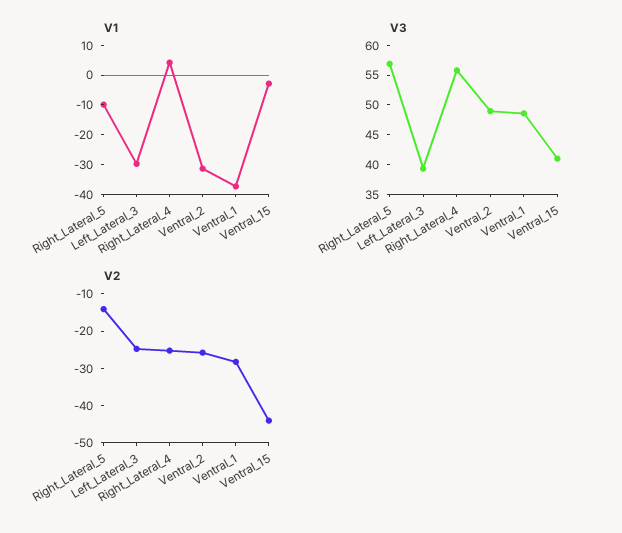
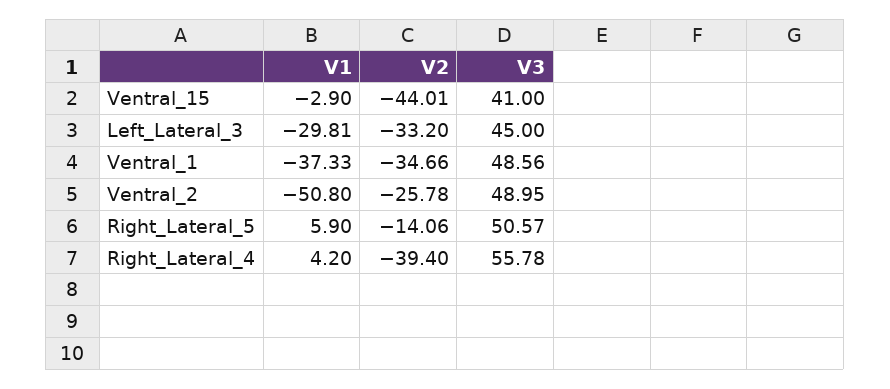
  {
    "V1": {
-     "Right_Lateral_5": -10,
+     "Right_Lateral_5": 5.9,
      "Left_Lateral_3": -29.81,
      "Right_Lateral_4": 4.2,
-     "Ventral_2": -30,
+     "Ventral_2": -50.8,
      "Ventral_1": -37.33,
      "Ventral_15": -2.9
    },
    "V3": {
-     "Right_Lateral_5": 57.5,
+     "Right_Lateral_5": 50.57,
-     "Left_Lateral_3": 40,
+     "Left_Lateral_3": 45,
      "Right_Lateral_4": 55.78,
      "Ventral_2": 48.95,
      "Ventral_1": 48.56,
      "Ventral_15": 41
    },
    "V2": {
      "Right_Lateral_5": -14.06,
-     "Left_Lateral_3": -25,
+     "Left_Lateral_3": -33.2,
-     "Right_Lateral_4": -25,
+     "Right_Lateral_4": -39.4,
      "Ventral_2": -25.78,
-     "Ventral_1": -27.5,
+     "Ventral_1": -34.66,
      "Ventral_15": -44.01
    }
  }

